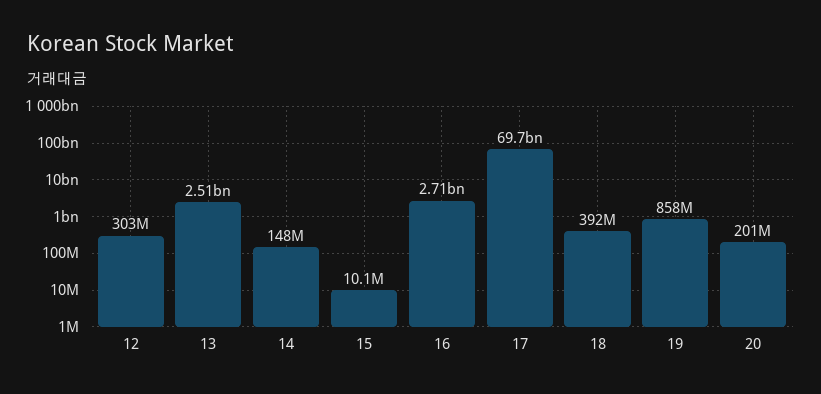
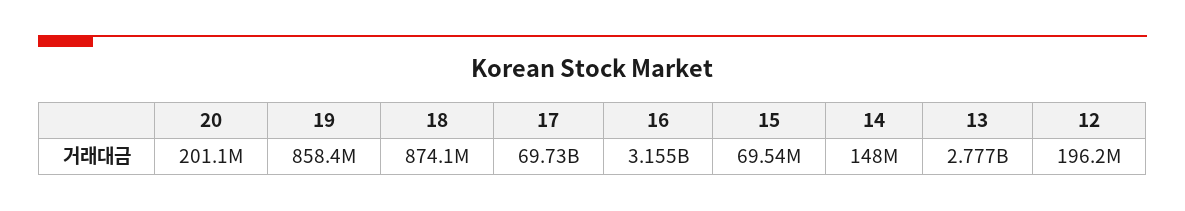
  {
-   "12": 303000000,
+   "12": 196200000,
-   "13": 2510000000,
+   "13": 2777000000,
    "14": 148000000,
-   "15": 10100000,
+   "15": 69540000,
-   "16": 2710000000,
+   "16": 3155000000,
    "17": 69730000000,
-   "18": 392000000,
+   "18": 874100000,
    "19": 858400000,
    "20": 201100000
  }

